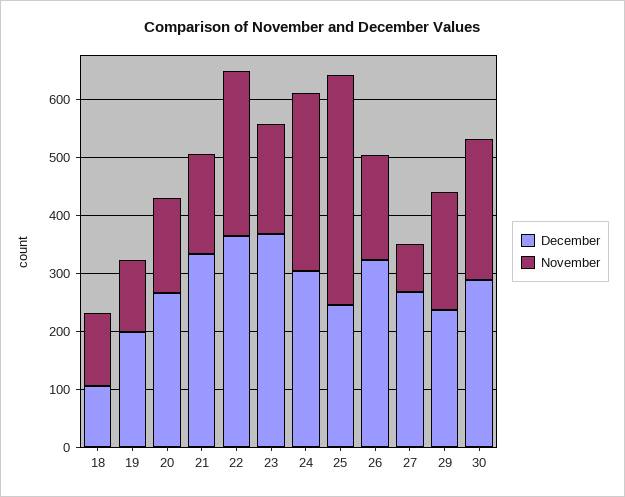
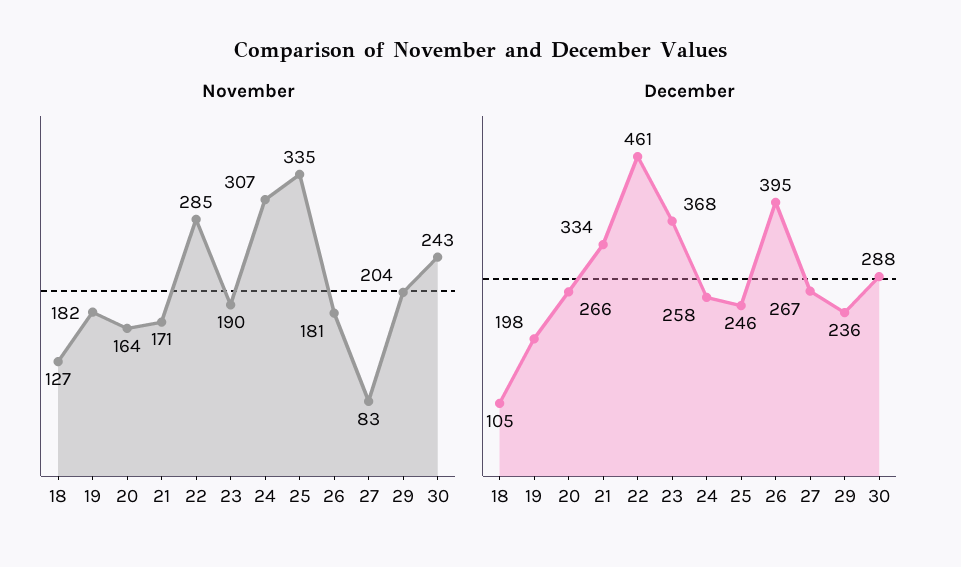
  {
    "December": {
      "18": 105,
      "19": 198,
      "20": 266,
      "21": 334,
-     "22": 360,
+     "22": 461,
      "23": 368,
-     "24": 300,
+     "24": 258,
      "25": 246,
-     "26": 320,
+     "26": 395,
      "27": 267,
      "29": 236,
      "30": 288
    },
    "November": {
      "18": 127,
-     "19": 120,
+     "19": 182,
      "20": 164,
      "21": 171,
      "22": 285,
      "23": 190,
      "24": 307,
-     "25": 400,
+     "25": 335,
      "26": 181,
      "27": 83,
      "29": 204,
      "30": 243
    }
  }

